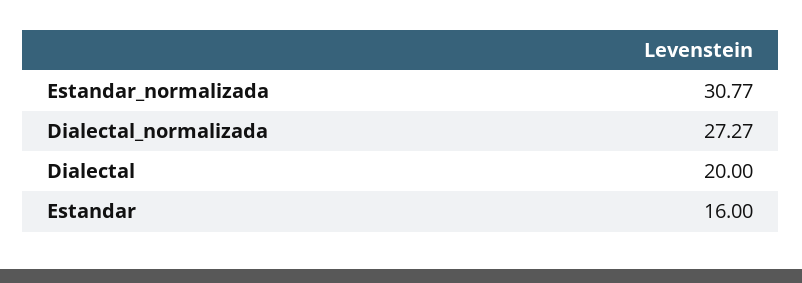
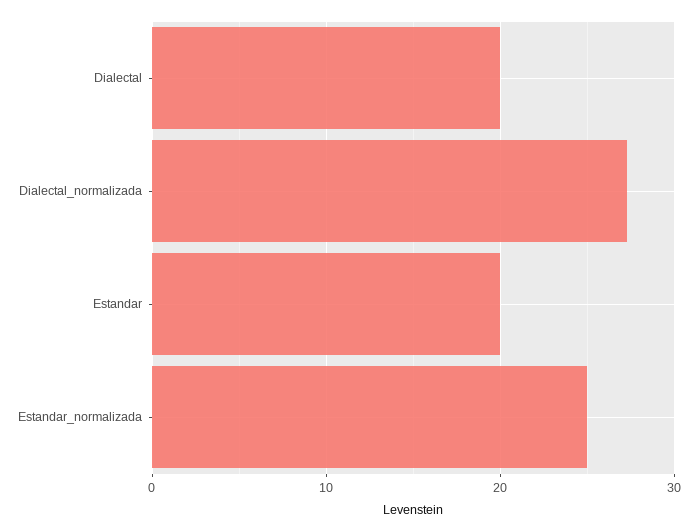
  {
-   "Estandar_normalizada": 30.77,
+   "Estandar_normalizada": 25,
    "Dialectal_normalizada": 27.27,
    "Dialectal": 20,
-   "Estandar": 16
+   "Estandar": 20
  }

